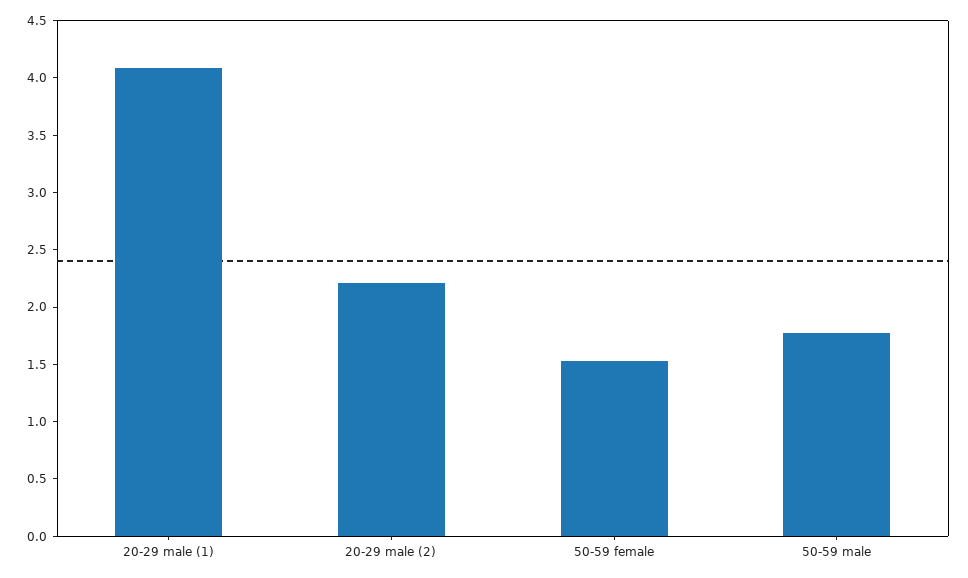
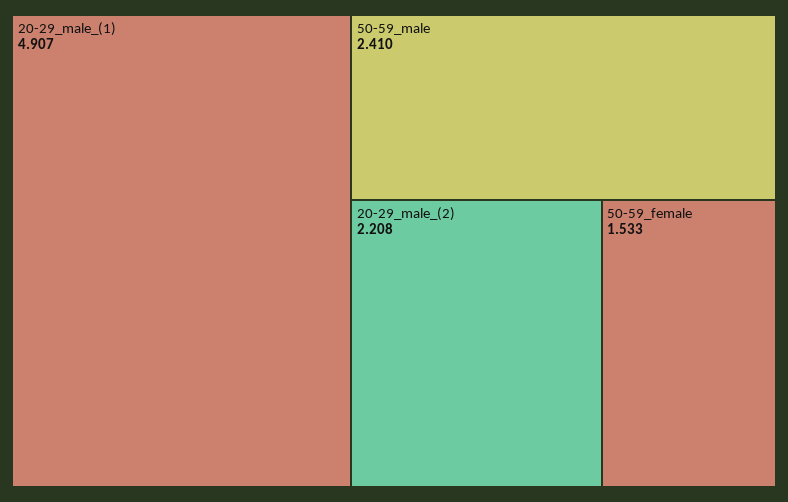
  {
-   "20-29 male (1)": 4.1,
+   "20-29 male (1)": 4.907,
    "20-29 male (2)": 2.208,
    "50-59 female": 1.533,
-   "50-59 male": 1.8
+   "50-59 male": 2.41
  }

